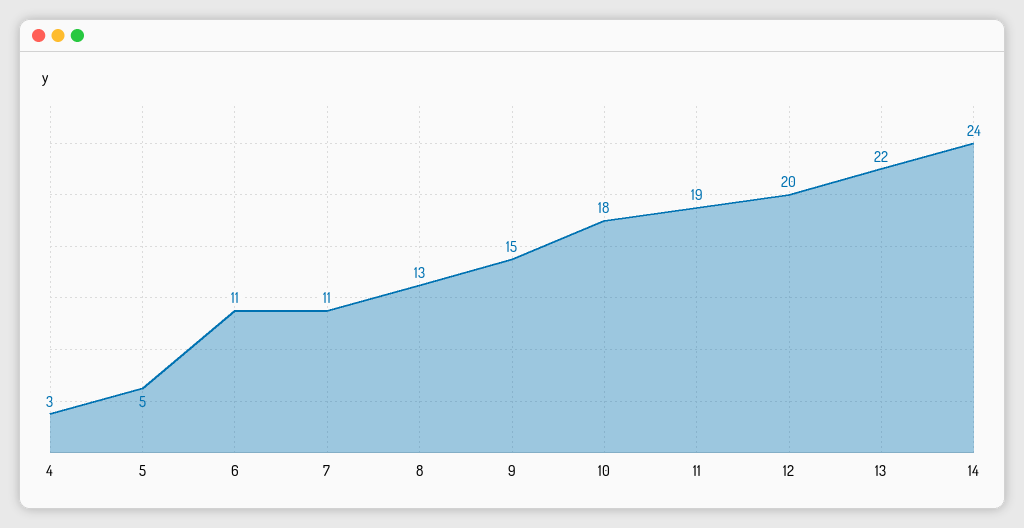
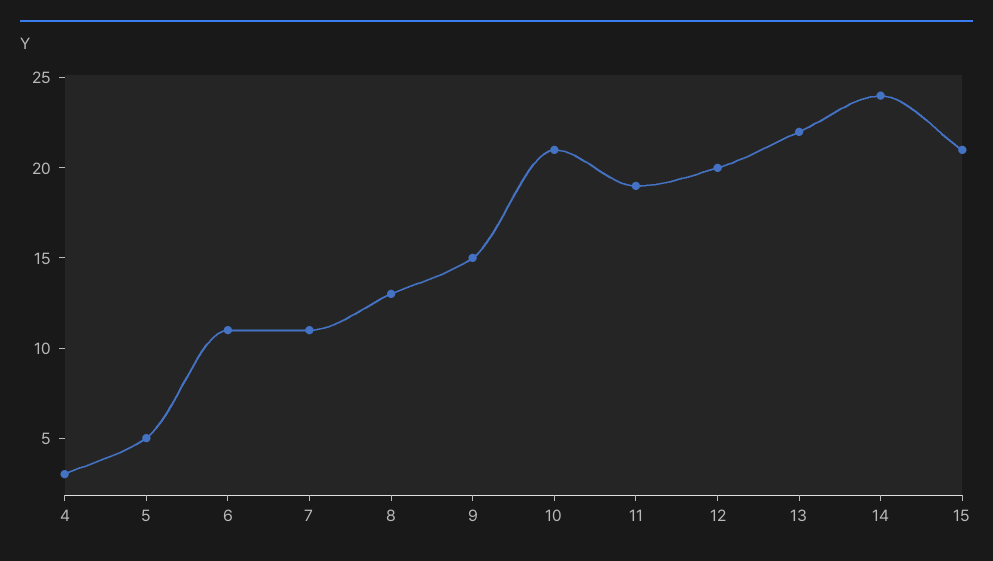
  {
    "4": 3,
    "5": 5,
    "6": 11,
    "7": 11,
    "8": 13,
    "9": 15,
-   "10": 18,
+   "10": 21,
    "11": 19,
    "12": 20,
    "13": 22,
-   "14": 24
+   "14": 24,
+   "15": 21
  }

